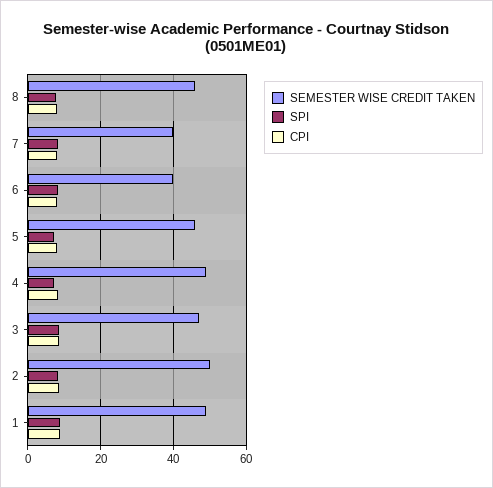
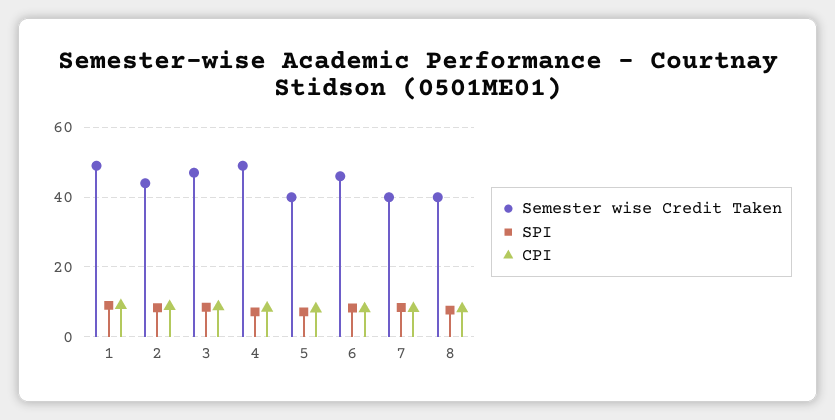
  {
    "SEMESTER WISE CREDIT TAKEN": {
-     "8": 46,
+     "8": 40,
      "7": 40,
-     "6": 40,
+     "6": 46,
-     "5": 46,
+     "5": 40,
      "4": 50,
      "3": 48,
-     "2": 50,
+     "2": 44,
      "1": 50
    },
    "SPI": {
      "8": 8,
      "7": 8,
      "6": 8,
      "5": 8,
      "4": 8,
      "3": 8,
      "2": 8,
      "1": 10
    },
    "CPI": {
      "8": 8,
      "7": 8,
      "6": 8,
      "5": 8,
      "4": 8,
      "3": 8,
      "2": 8,
      "1": 10
    }
  }

